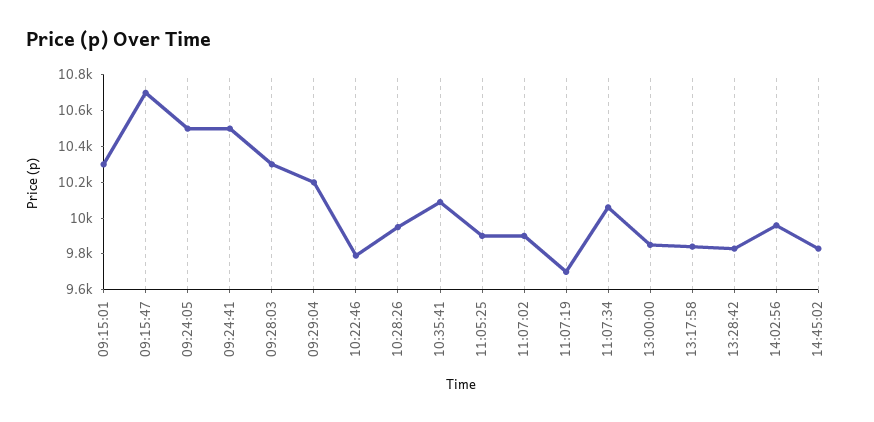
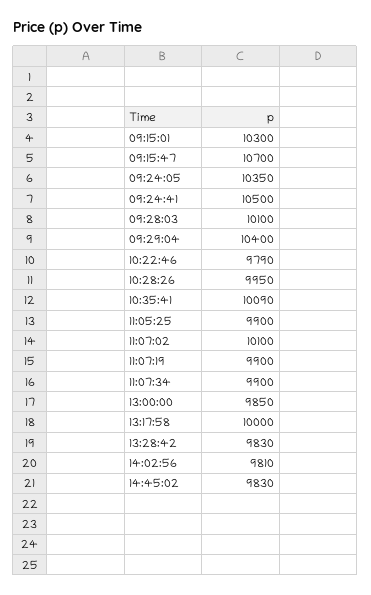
  {
    "09:15:01": 10300,
    "09:15:47": 10700,
-   "09:24:05": 10500,
+   "09:24:05": 10350,
    "09:24:41": 10500,
-   "09:28:03": 10300,
+   "09:28:03": 10100,
-   "09:29:04": 10200,
+   "09:29:04": 10400,
    "10:22:46": 9790,
    "10:28:26": 9950,
    "10:35:41": 10090,
    "11:05:25": 9900,
-   "11:07:02": 9900,
+   "11:07:02": 10100,
-   "11:07:19": 9700,
+   "11:07:19": 9900,
-   "11:07:34": 10050,
+   "11:07:34": 9900,
    "13:00:00": 9850,
-   "13:17:58": 9850,
+   "13:17:58": 10000,
    "13:28:42": 9830,
-   "14:02:56": 9950,
+   "14:02:56": 9810,
    "14:45:02": 9830
  }

